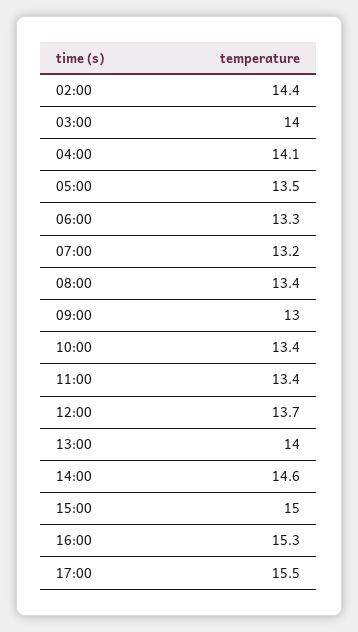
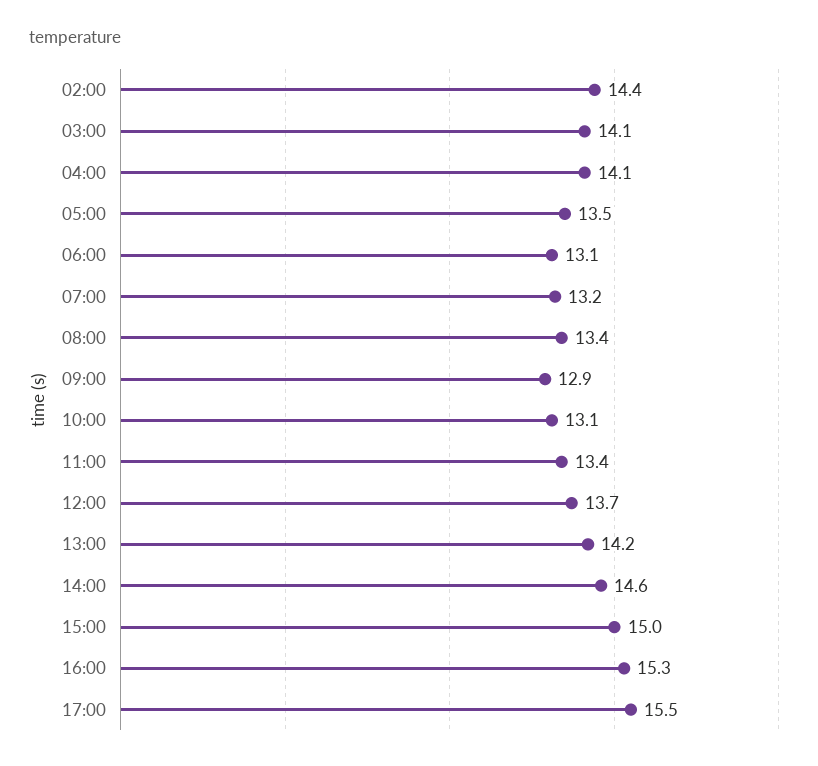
  {
    "02:00": 14.4,
-   "03:00": 14,
+   "03:00": 14.1,
    "04:00": 14.1,
    "05:00": 13.5,
-   "06:00": 13.3,
+   "06:00": 13.1,
    "07:00": 13.2,
    "08:00": 13.4,
-   "09:00": 13,
+   "09:00": 12.9,
-   "10:00": 13.4,
+   "10:00": 13.1,
    "11:00": 13.4,
    "12:00": 13.7,
-   "13:00": 14,
+   "13:00": 14.2,
    "14:00": 14.6,
    "15:00": 15,
    "16:00": 15.3,
    "17:00": 15.5
  }

